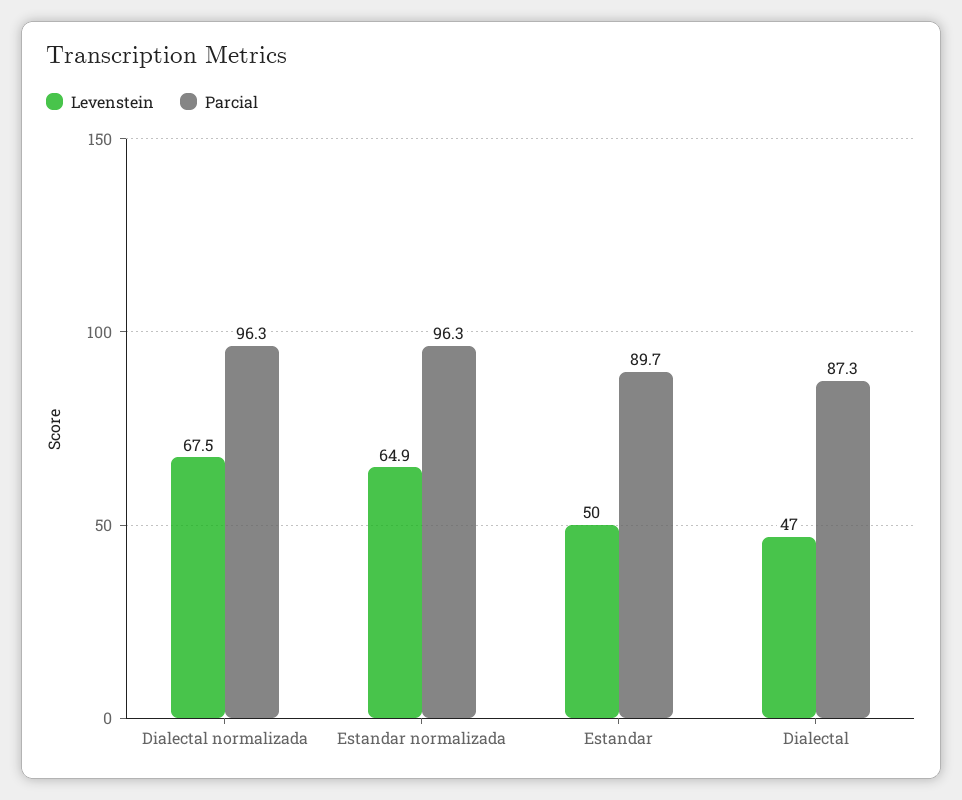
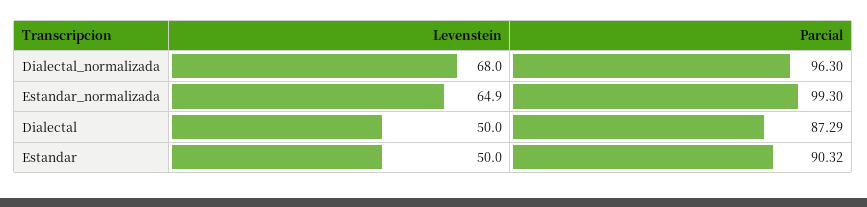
  {
    "Levenstein": {
-     "Dialectal normalizada": 67.5,
+     "Dialectal normalizada": 68,
      "Estandar normalizada": 64.9,
      "Estandar": 50,
-     "Dialectal": 47
+     "Dialectal": 50
    },
    "Parcial": {
      "Dialectal normalizada": 96.3,
-     "Estandar normalizada": 96.3,
+     "Estandar normalizada": 99.3,
-     "Estandar": 89.7,
+     "Estandar": 90.32,
      "Dialectal": 87.29
    }
  }

